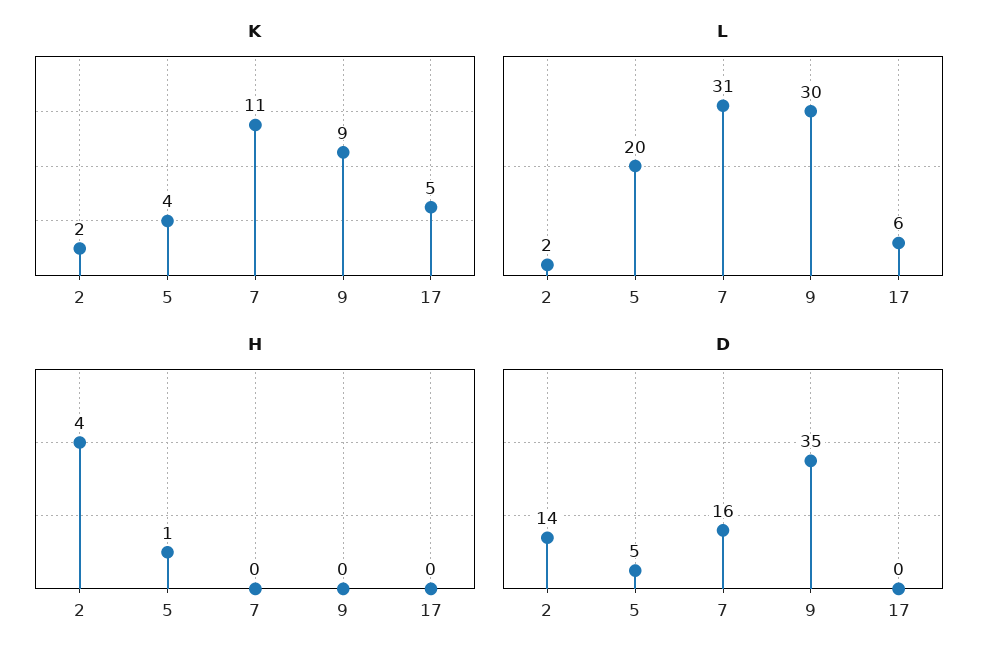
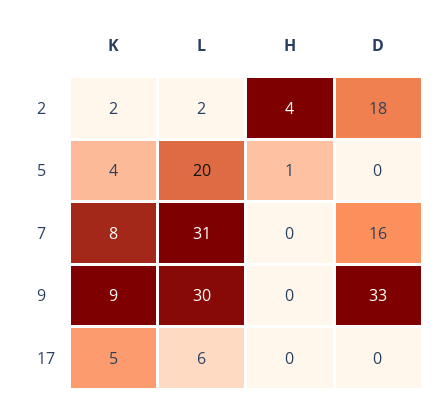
  {
    "K": {
      "2": 2,
      "5": 4,
-     "7": 11,
+     "7": 8,
      "9": 9,
      "17": 5
    },
    "L": {
      "2": 2,
      "5": 20,
      "7": 31,
      "9": 30,
      "17": 6
    },
    "H": {
      "2": 4,
      "5": 1,
      "7": 0,
      "9": 0,
      "17": 0
    },
    "D": {
-     "2": 14,
+     "2": 18,
-     "5": 5,
+     "5": 0,
      "7": 16,
-     "9": 35,
+     "9": 33,
      "17": 0
    }
  }

